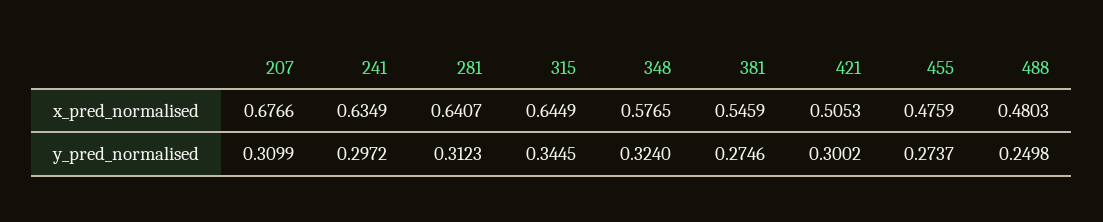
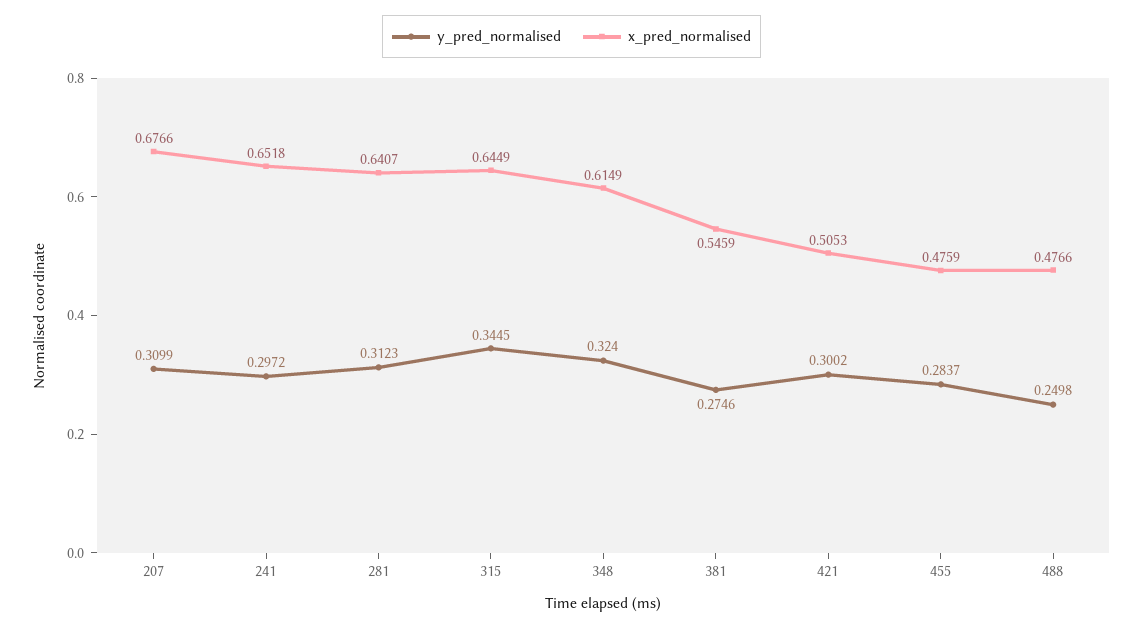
  {
    "x_pred_normalised": {
      "207": 0.6766,
-     "241": 0.6349,
+     "241": 0.6518,
      "281": 0.6407,
      "315": 0.6449,
-     "348": 0.5765,
+     "348": 0.6149,
      "381": 0.5459,
      "421": 0.5053,
      "455": 0.4759,
-     "488": 0.4803
+     "488": 0.4766
    },
    "y_pred_normalised": {
      "207": 0.3099,
      "241": 0.2972,
      "281": 0.3123,
      "315": 0.3445,
      "348": 0.324,
      "381": 0.2746,
      "421": 0.3002,
-     "455": 0.2737,
+     "455": 0.2837,
      "488": 0.2498
    }
  }

